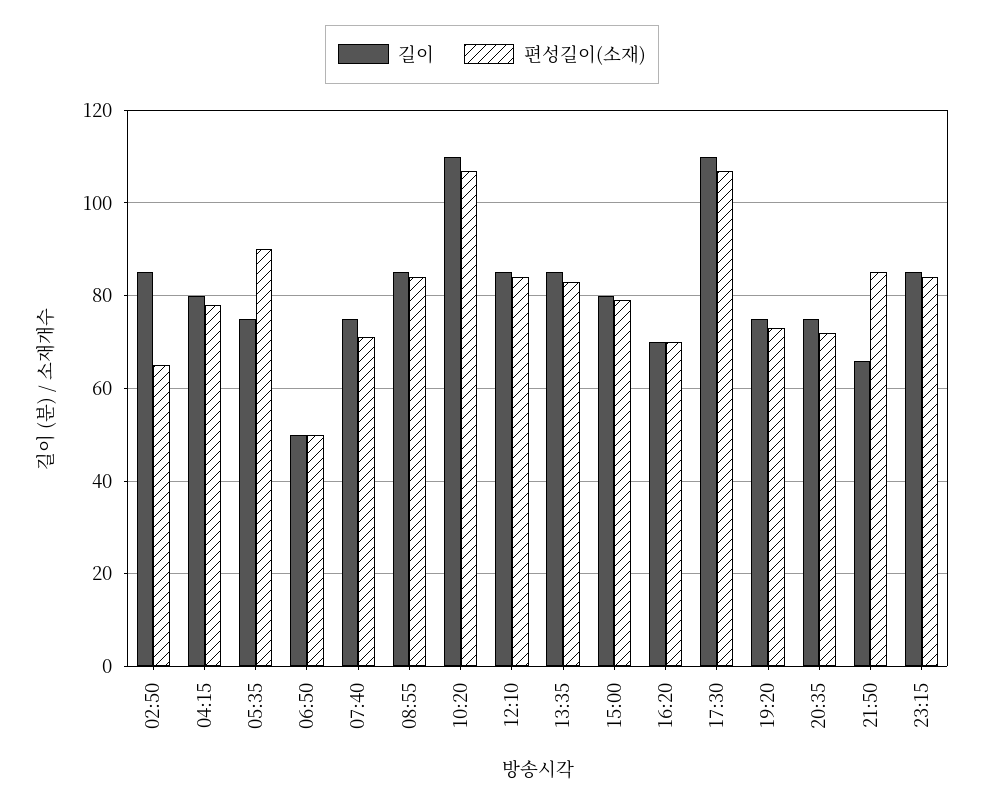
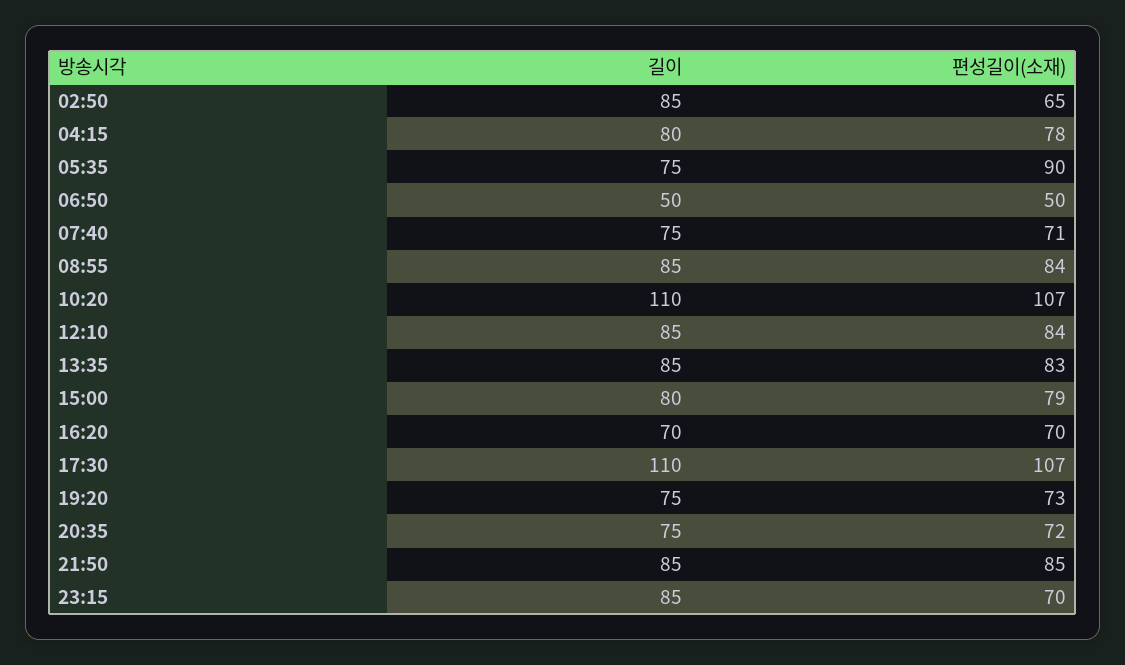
  {
    "길이": {
      "02:50": 85,
      "04:15": 80,
      "05:35": 75,
      "06:50": 50,
      "07:40": 75,
      "08:55": 85,
      "10:20": 110,
      "12:10": 85,
      "13:35": 85,
      "15:00": 80,
      "16:20": 70,
      "17:30": 110,
      "19:20": 75,
      "20:35": 75,
-     "21:50": 65,
+     "21:50": 85,
      "23:15": 85
    },
    "편성길이(소재)": {
      "02:50": 65,
      "04:15": 78,
      "05:35": 90,
      "06:50": 50,
      "07:40": 71,
      "08:55": 84,
      "10:20": 107,
      "12:10": 84,
      "13:35": 83,
      "15:00": 79,
      "16:20": 70,
      "17:30": 107,
      "19:20": 73,
      "20:35": 72,
      "21:50": 85,
-     "23:15": 85
+     "23:15": 70
    }
  }

